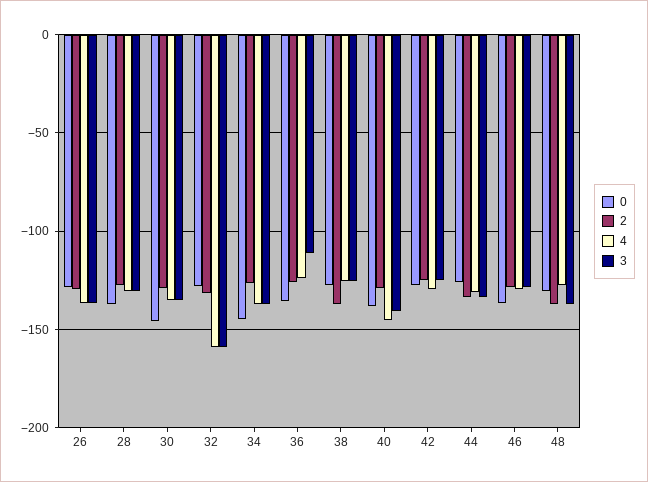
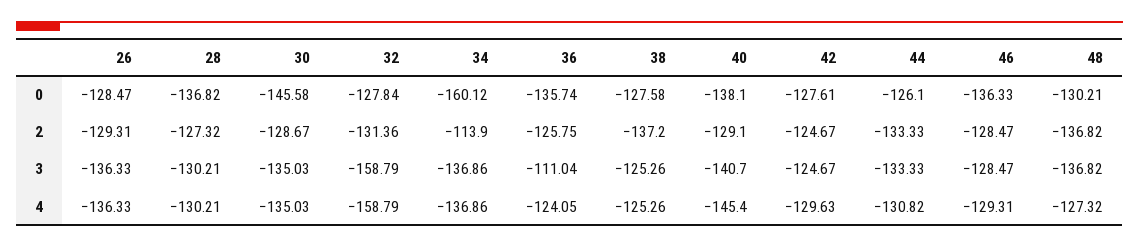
  {
    "0": {
      "26": -128.47,
      "28": -136.82,
      "30": -145.58,
      "32": -127.84,
-     "34": -145,
+     "34": -160.12,
      "36": -135.74,
      "38": -127.58,
      "40": -138.1,
      "42": -127.61,
      "44": -126.1,
      "46": -136.33,
      "48": -130.21
    },
    "2": {
      "26": -129.31,
      "28": -127.32,
      "30": -128.67,
      "32": -131.36,
-     "34": -125,
+     "34": -113.9,
      "36": -125.75,
      "38": -137.2,
      "40": -129.1,
      "42": -124.67,
      "44": -133.33,
      "46": -128.47,
      "48": -136.82
    },
    "4": {
      "26": -136.33,
      "28": -130.21,
      "30": -135.03,
      "32": -158.79,
      "34": -136.86,
      "36": -124.05,
      "38": -125.26,
      "40": -145.4,
      "42": -129.63,
      "44": -130.82,
      "46": -129.31,
      "48": -127.32
    },
    "3": {
      "26": -136.33,
      "28": -130.21,
      "30": -135.03,
      "32": -158.79,
      "34": -136.86,
      "36": -111.04,
      "38": -125.26,
      "40": -140.7,
      "42": -124.67,
      "44": -133.33,
      "46": -128.47,
      "48": -136.82
    }
  }

